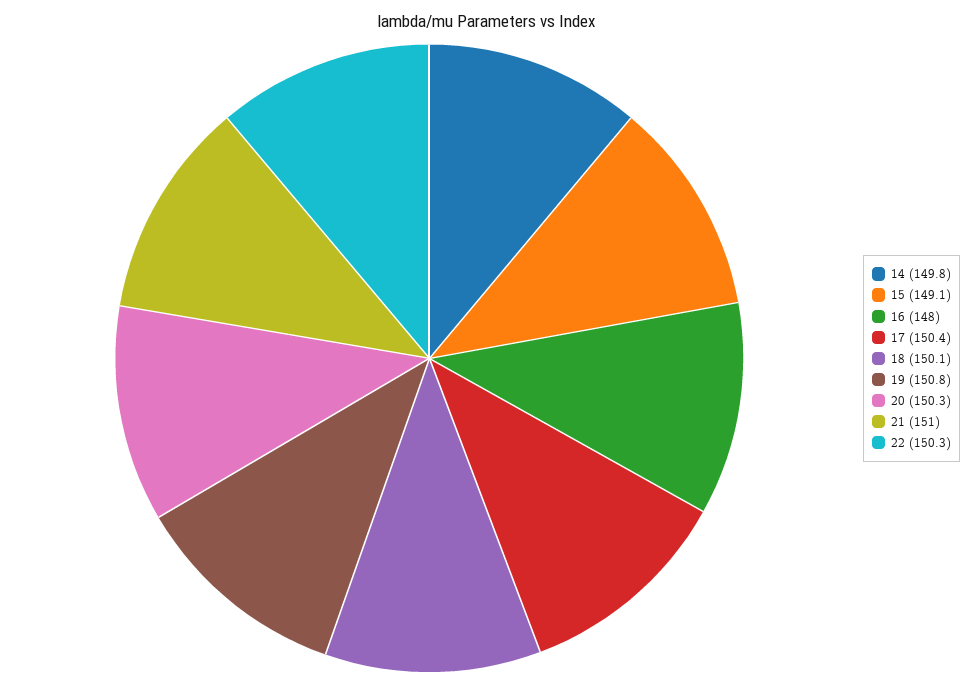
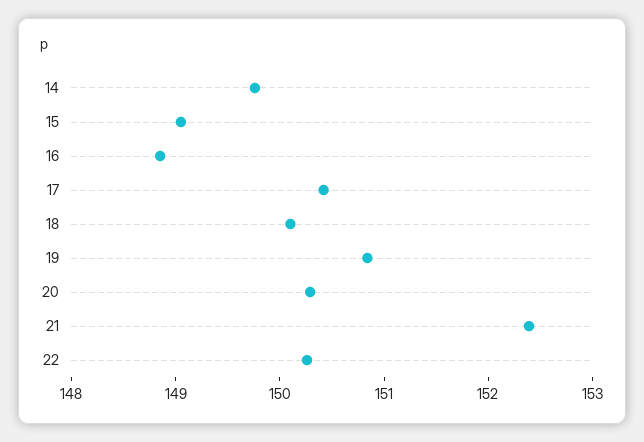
  {
    "14": 149.8,
    "15": 149.1,
-   "16": 148,
+   "16": 148.8,
    "17": 150.4,
    "18": 150.1,
    "19": 150.8,
    "20": 150.3,
-   "21": 151,
+   "21": 152.4,
    "22": 150.3
  }

